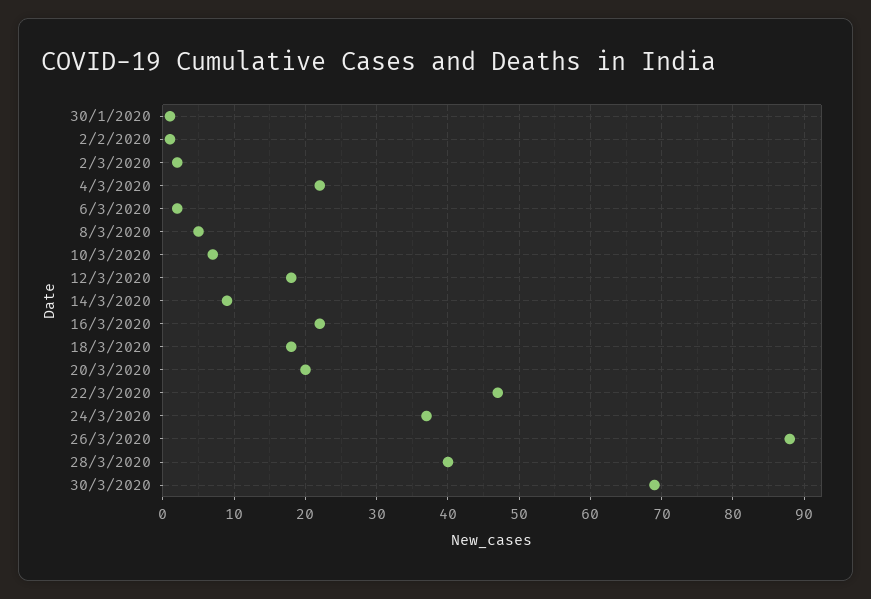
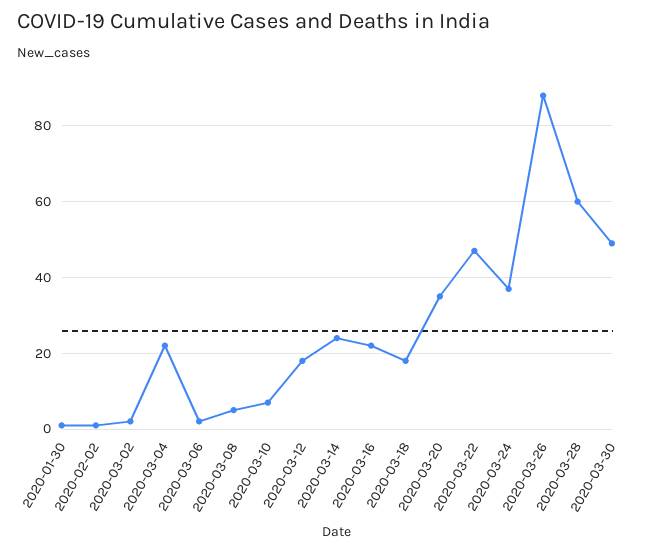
  {
    "30/1/2020": 1,
    "2/2/2020": 1,
    "2/3/2020": 2,
    "4/3/2020": 22,
    "6/3/2020": 2,
    "8/3/2020": 5,
    "10/3/2020": 7,
    "12/3/2020": 18,
-   "14/3/2020": 9,
+   "14/3/2020": 25,
    "16/3/2020": 22,
    "18/3/2020": 18,
-   "20/3/2020": 20,
+   "20/3/2020": 35,
    "22/3/2020": 47,
    "24/3/2020": 37,
    "26/3/2020": 88,
-   "28/3/2020": 40,
+   "28/3/2020": 60,
-   "30/3/2020": 69
+   "30/3/2020": 50
  }

